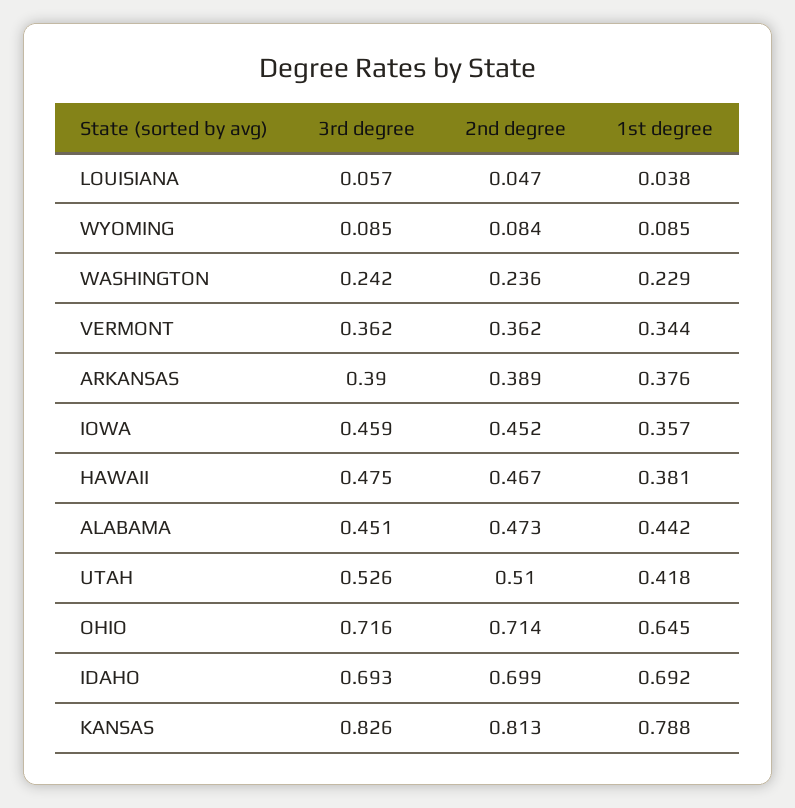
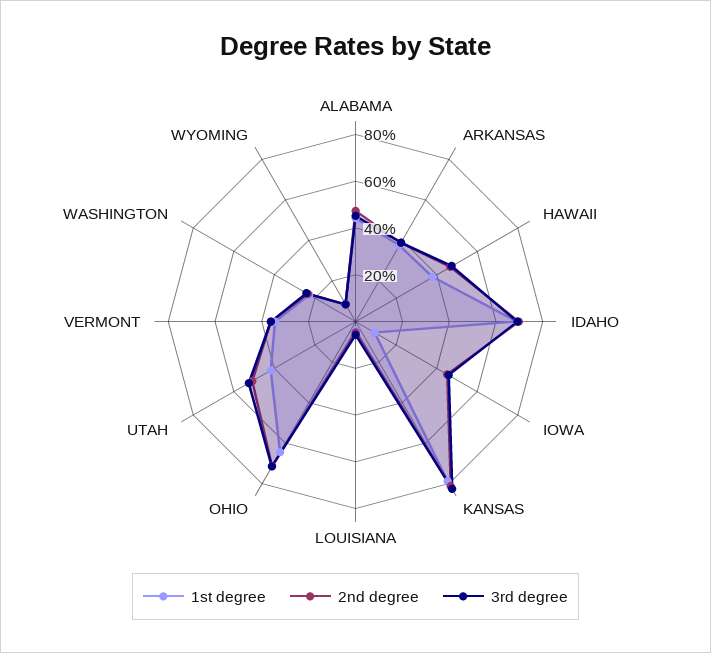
  {
    "3rd degree": {
      "LOUISIANA": 0.057,
      "WYOMING": 0.085,
      "WASHINGTON": 0.242,
      "VERMONT": 0.362,
      "ARKANSAS": 0.39,
      "IOWA": 0.459,
      "HAWAII": 0.475,
      "ALABAMA": 0.451,
      "UTAH": 0.526,
      "OHIO": 0.716,
      "IDAHO": 0.693,
      "KANSAS": 0.826
    },
    "2nd degree": {
      "LOUISIANA": 0.047,
      "WYOMING": 0.084,
      "WASHINGTON": 0.236,
      "VERMONT": 0.362,
      "ARKANSAS": 0.389,
      "IOWA": 0.452,
      "HAWAII": 0.467,
      "ALABAMA": 0.473,
      "UTAH": 0.51,
      "OHIO": 0.714,
      "IDAHO": 0.699,
      "KANSAS": 0.813
    },
    "1st degree": {
      "LOUISIANA": 0.038,
      "WYOMING": 0.085,
      "WASHINGTON": 0.229,
      "VERMONT": 0.344,
      "ARKANSAS": 0.376,
-     "IOWA": 0.357,
+     "IOWA": 0.1,
      "HAWAII": 0.381,
      "ALABAMA": 0.442,
      "UTAH": 0.418,
      "OHIO": 0.645,
      "IDAHO": 0.692,
      "KANSAS": 0.788
    }
  }

